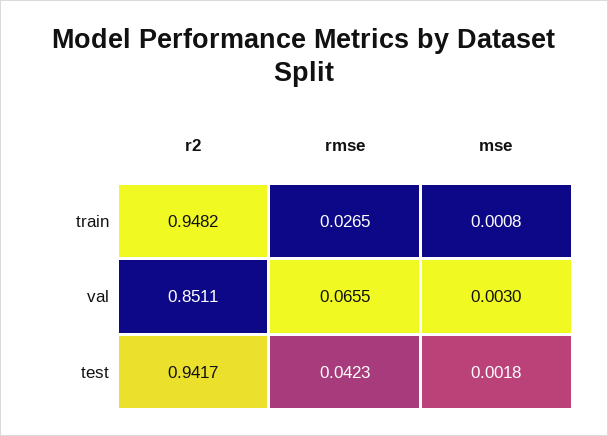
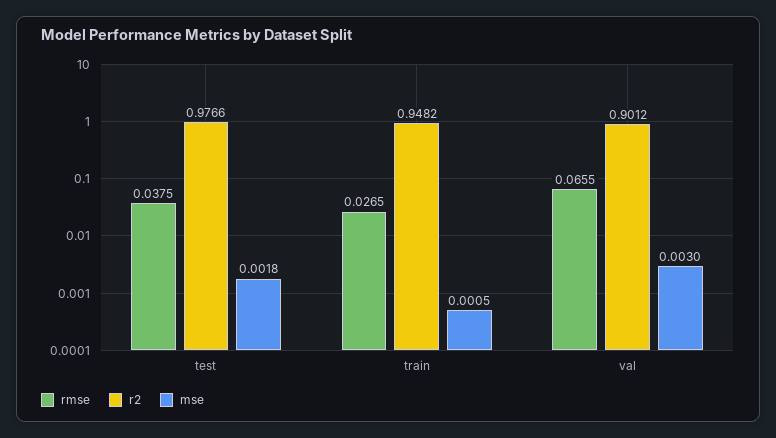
  {
    "r2": {
      "train": 0.9482,
-     "val": 0.8511,
+     "val": 0.9012,
-     "test": 0.9417
+     "test": 0.9766
    },
    "rmse": {
      "train": 0.0265,
      "val": 0.0655,
-     "test": 0.0423
+     "test": 0.0375
    },
    "mse": {
-     "train": 0.0008,
+     "train": 0.0005,
      "val": 0.003,
      "test": 0.0018
    }
  }

